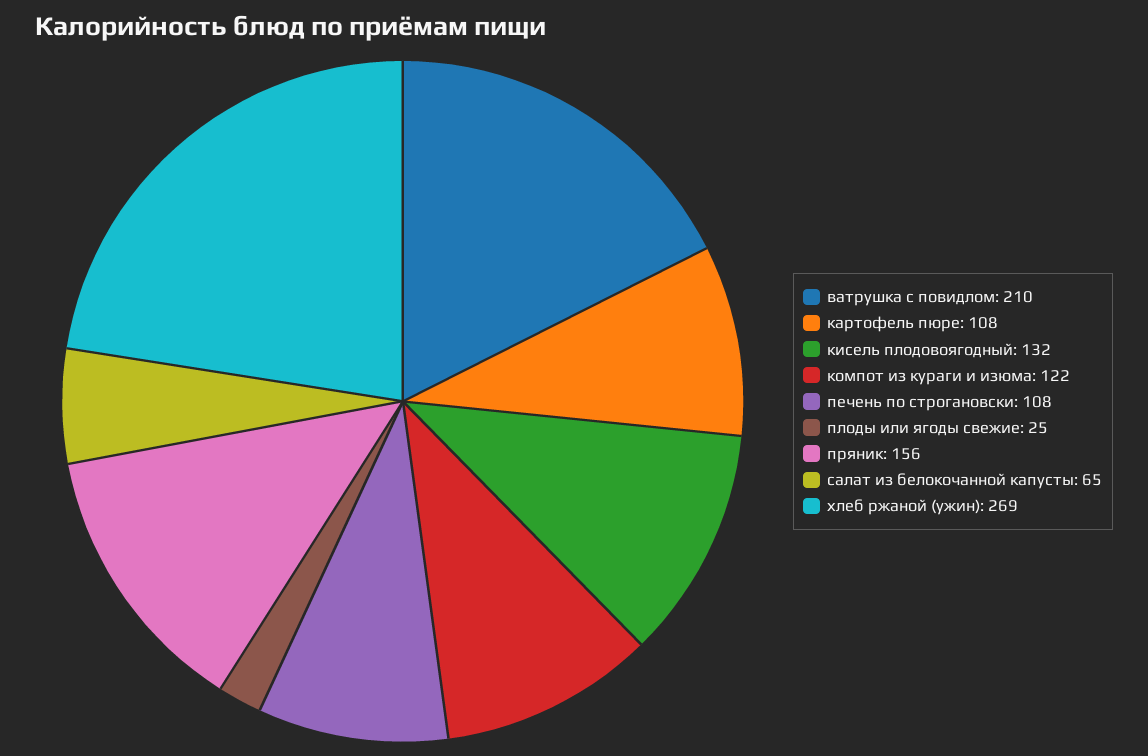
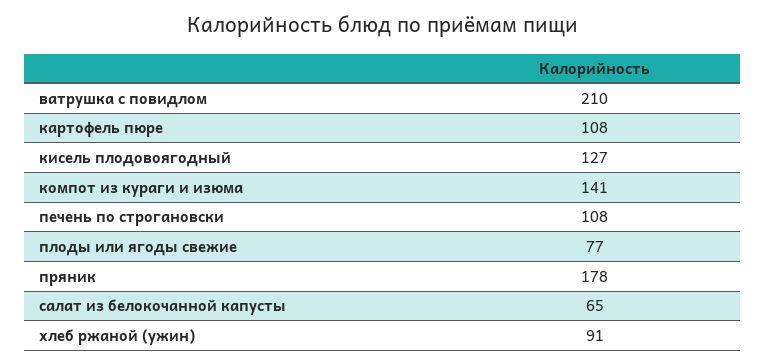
  {
    "ватрушка с повидлом": 210,
    "картофель пюре": 108,
-   "кисель плодовоягодный": 132,
+   "кисель плодовоягодный": 127,
-   "компот из кураги и изюма": 122,
+   "компот из кураги и изюма": 141,
    "печень по строгановски": 108,
-   "плоды или ягоды свежие": 25,
+   "плоды или ягоды свежие": 77,
-   "пряник": 156,
+   "пряник": 178,
    "салат из белокочанной капусты": 65,
-   "хлеб ржаной (ужин)": 269
+   "хлеб ржаной (ужин)": 91
  }

